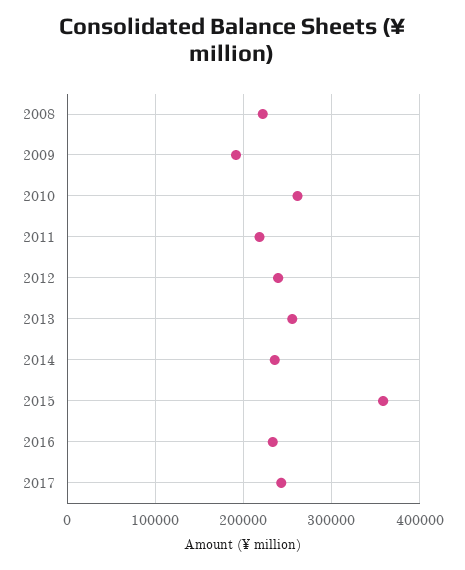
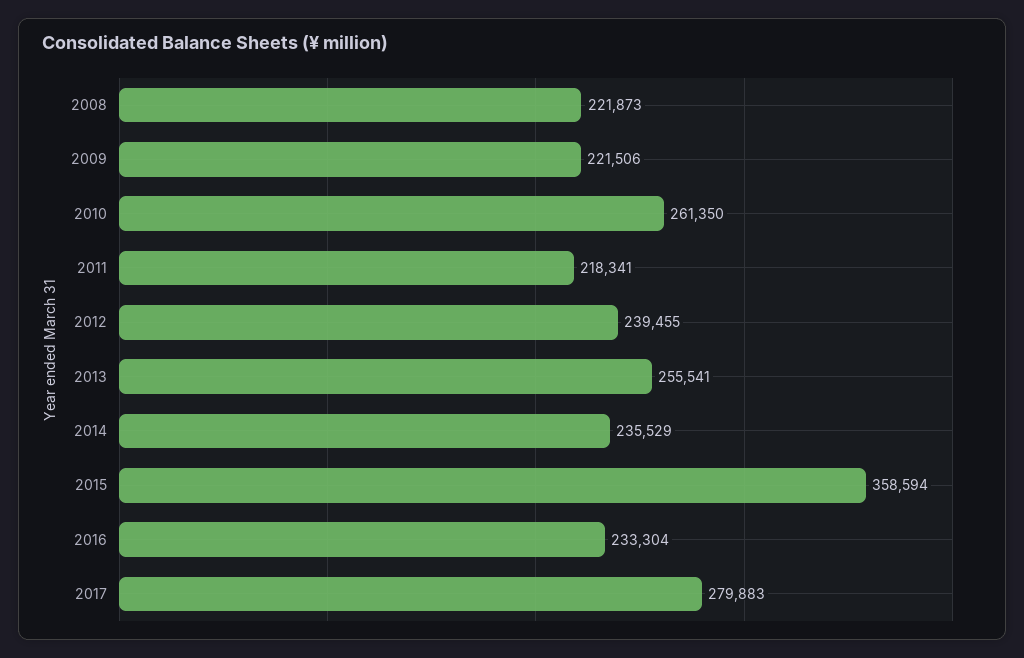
  {
    "2008": 221873,
-   "2009": 190000,
+   "2009": 221506,
    "2010": 261350,
    "2011": 218341,
    "2012": 239455,
    "2013": 255541,
    "2014": 235529,
    "2015": 358594,
    "2016": 233304,
-   "2017": 240000
+   "2017": 279883
  }

